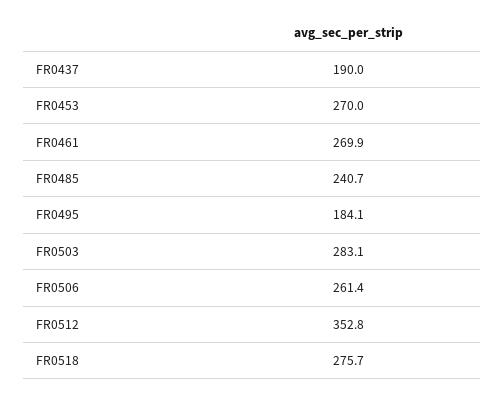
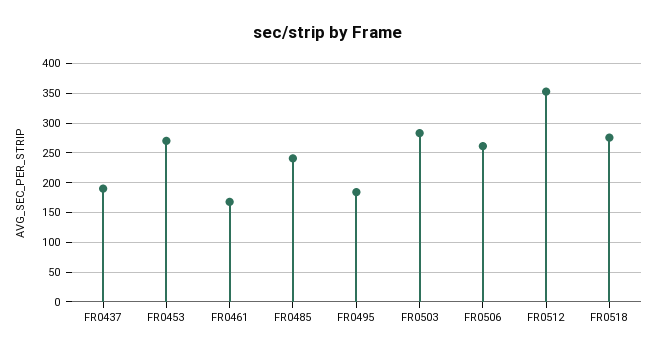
  {
    "FR0437": 190,
    "FR0453": 270,
-   "FR0461": 269.9,
+   "FR0461": 175,
    "FR0485": 240.7,
    "FR0495": 184.1,
    "FR0503": 283.1,
    "FR0506": 261.4,
    "FR0512": 352.8,
    "FR0518": 275.7
  }

